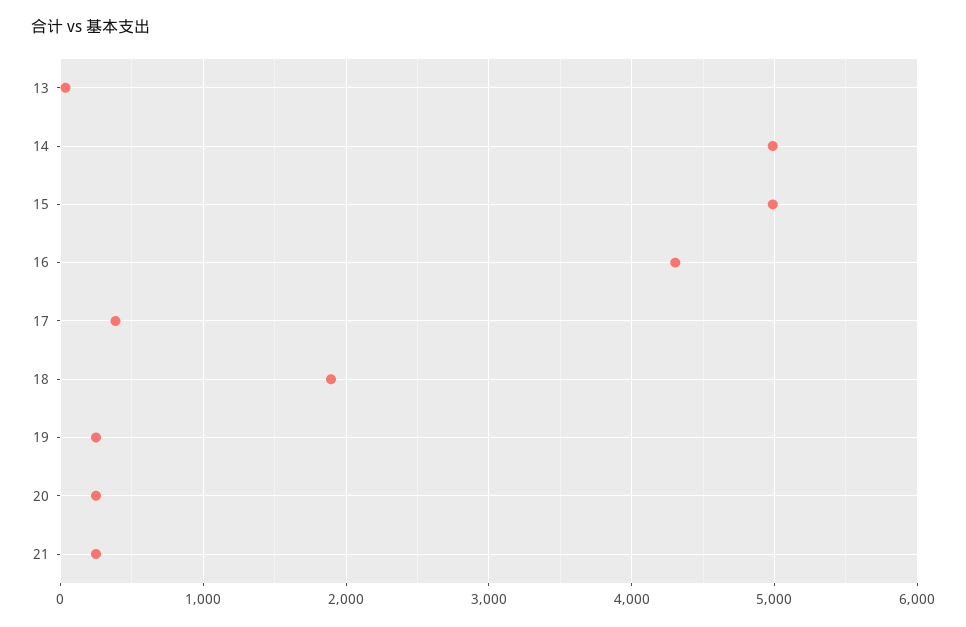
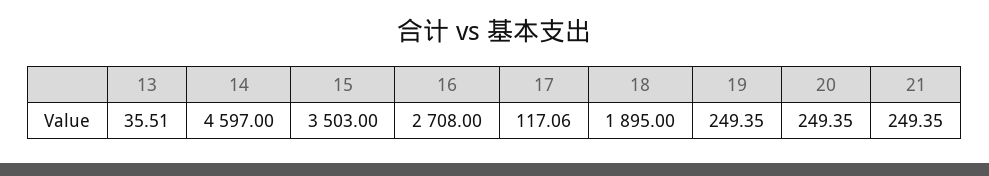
  {
    "13": 35.51,
-   "14": 5000,
+   "14": 4597,
-   "15": 5000,
+   "15": 3503,
-   "16": 4300,
+   "16": 2708,
-   "17": 400,
+   "17": 117.06,
    "18": 1895,
    "19": 249.35,
    "20": 249.35,
    "21": 249.35
  }

